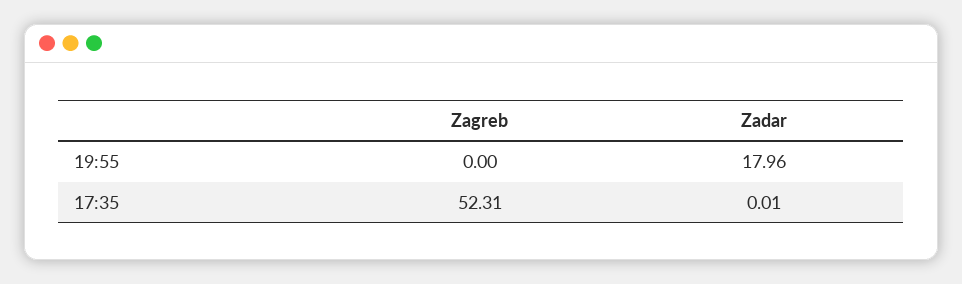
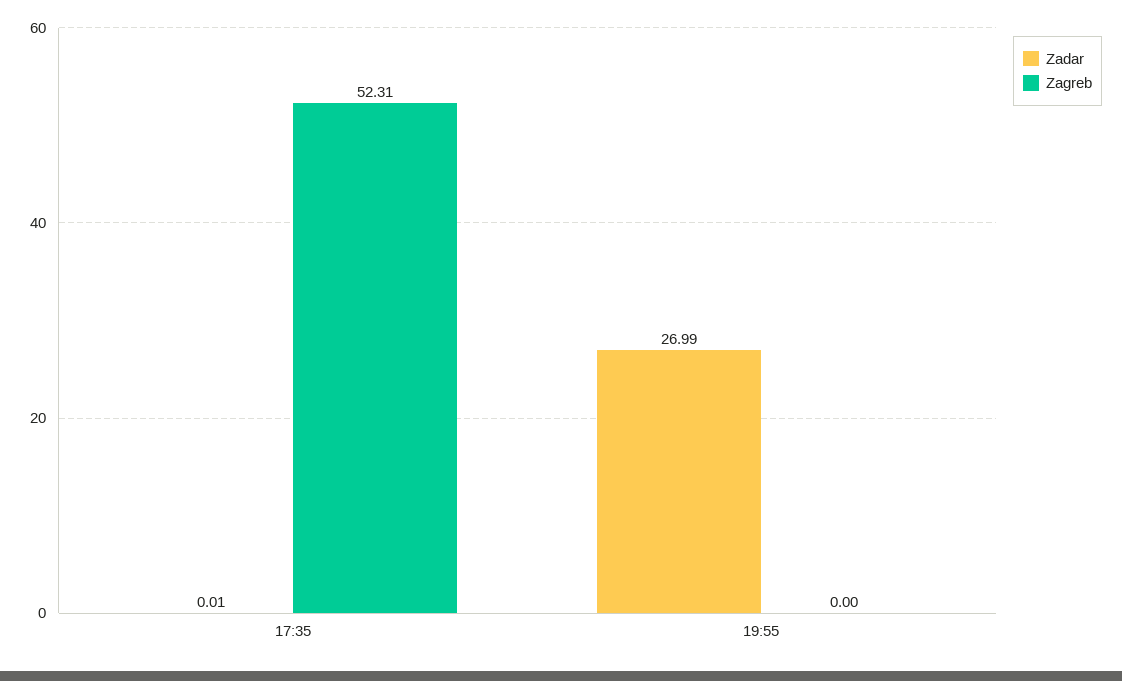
  {
    "Zagreb": {
      "19:55": 0,
      "17:35": 52.31
    },
    "Zadar": {
-     "19:55": 17.96,
+     "19:55": 26.99,
      "17:35": 0.01
    }
  }

